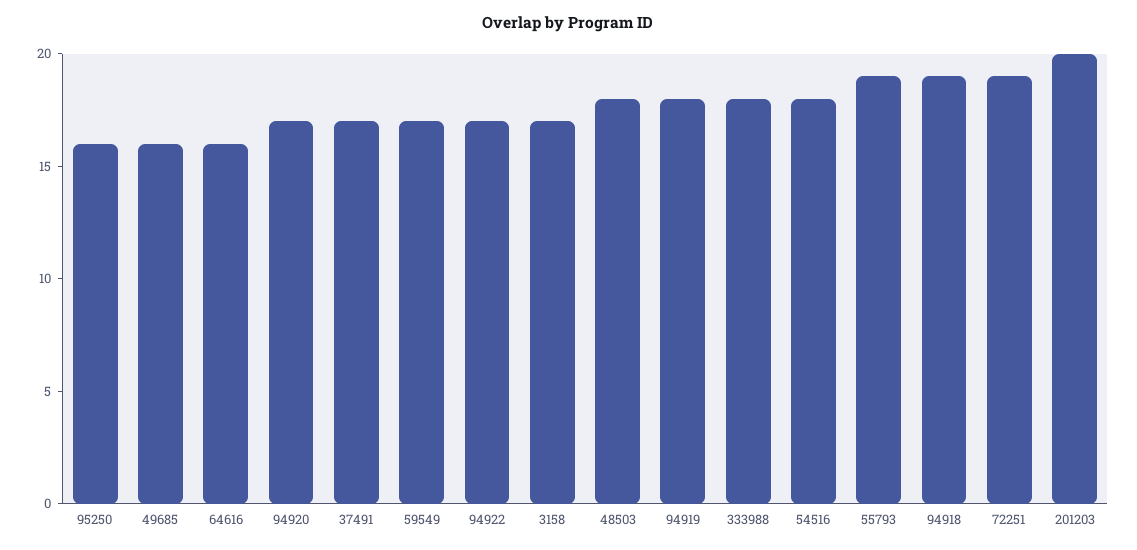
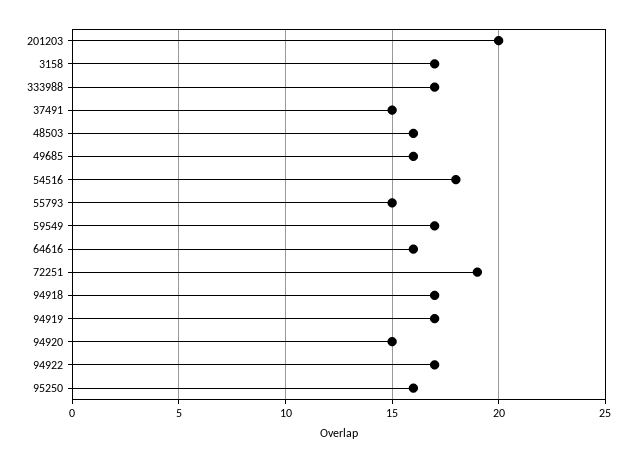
  {
    "95250": 16,
    "49685": 16,
    "64616": 16,
-   "94920": 17,
+   "94920": 15,
-   "37491": 17,
+   "37491": 15,
    "59549": 17,
    "94922": 17,
    "3158": 17,
-   "48503": 18,
+   "48503": 16,
-   "94919": 18,
+   "94919": 17,
-   "333988": 18,
+   "333988": 17,
    "54516": 18,
-   "55793": 19,
+   "55793": 15,
-   "94918": 19,
+   "94918": 17,
    "72251": 19,
    "201203": 20
  }

